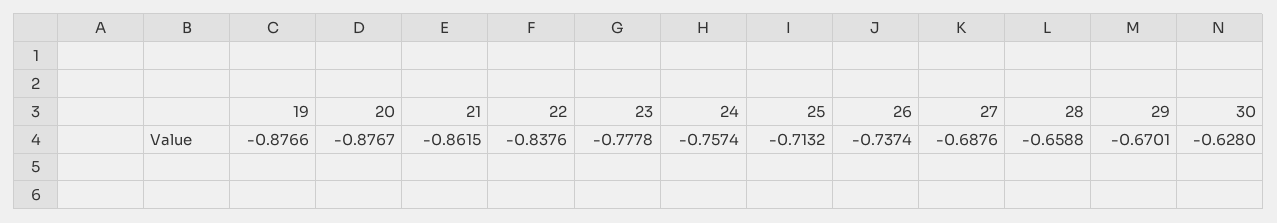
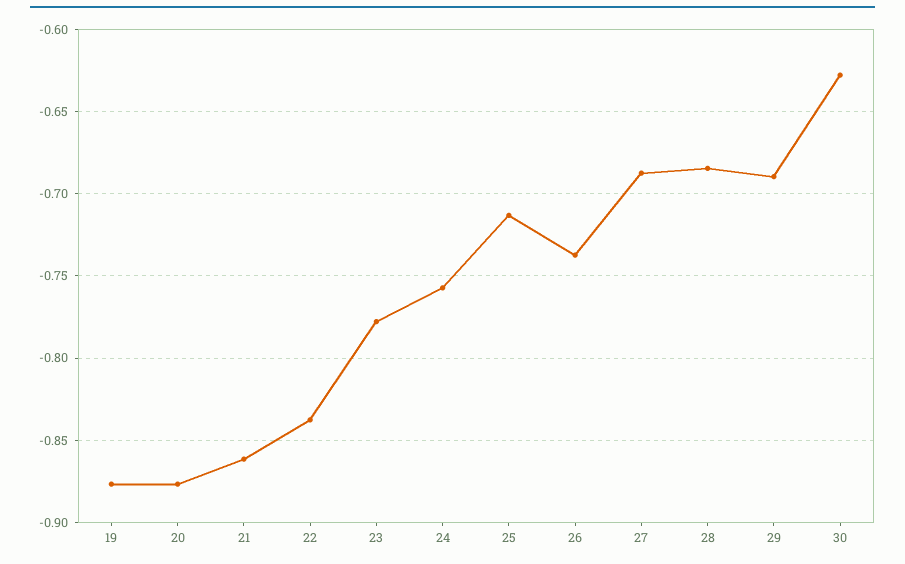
  {
    "19": -0.8766,
    "20": -0.8767,
    "21": -0.8615,
    "22": -0.8376,
    "23": -0.7778,
    "24": -0.7574,
    "25": -0.7132,
    "26": -0.7374,
    "27": -0.6876,
-   "28": -0.6588,
+   "28": -0.685,
-   "29": -0.6701,
+   "29": -0.69,
    "30": -0.628
  }

